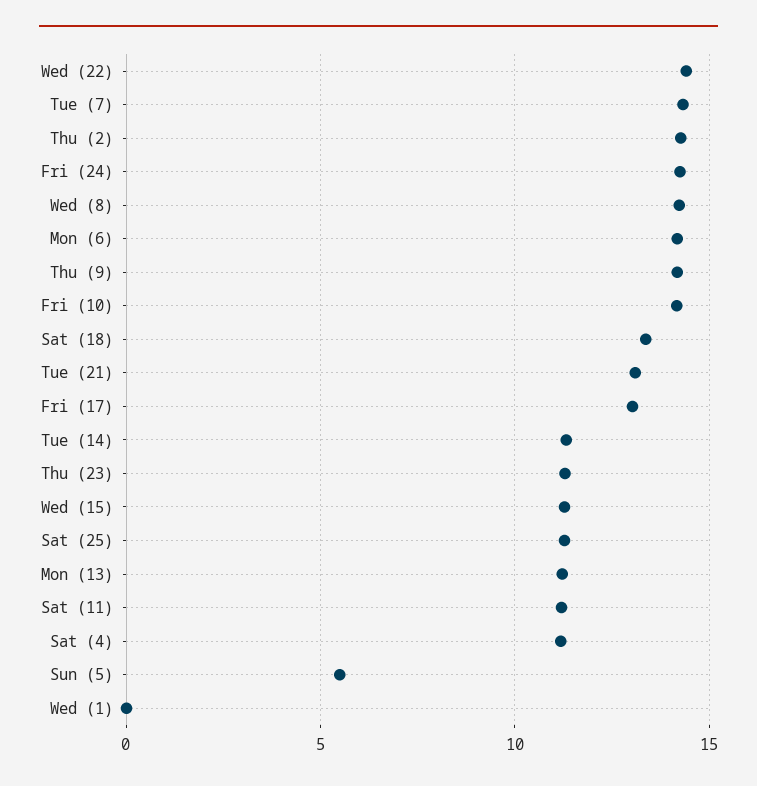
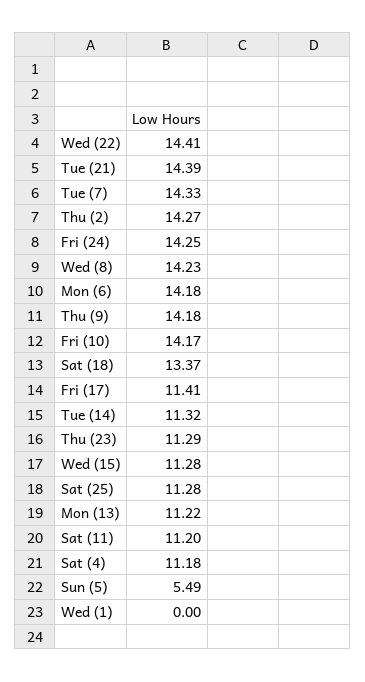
  {
    "Wed (22)": 14.41,
    "Tue (7)": 14.33,
    "Thu (2)": 14.27,
    "Fri (24)": 14.25,
    "Wed (8)": 14.23,
    "Mon (6)": 14.18,
    "Thu (9)": 14.18,
    "Fri (10)": 14.17,
    "Sat (18)": 13.37,
-   "Tue (21)": 13,
+   "Tue (21)": 14.39,
-   "Fri (17)": 13,
+   "Fri (17)": 11.41,
    "Tue (14)": 11.32,
    "Thu (23)": 11.29,
    "Wed (15)": 11.28,
    "Sat (25)": 11.28,
    "Mon (13)": 11.22,
    "Sat (11)": 11.2,
    "Sat (4)": 11.18,
    "Sun (5)": 5.49,
    "Wed (1)": 0
  }

